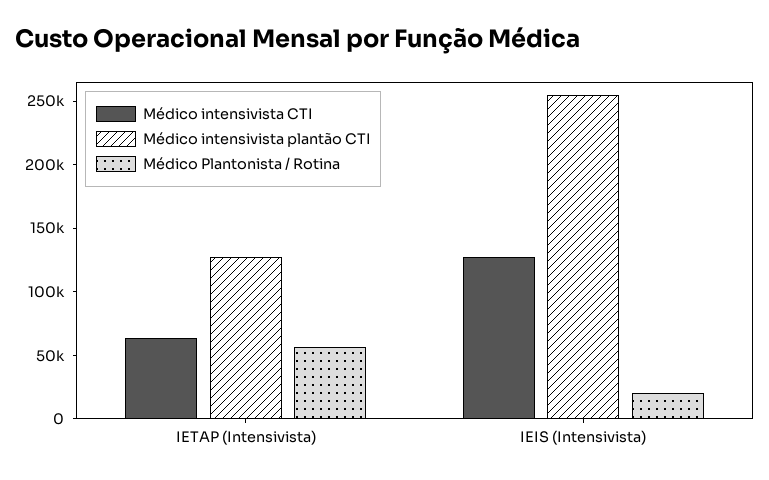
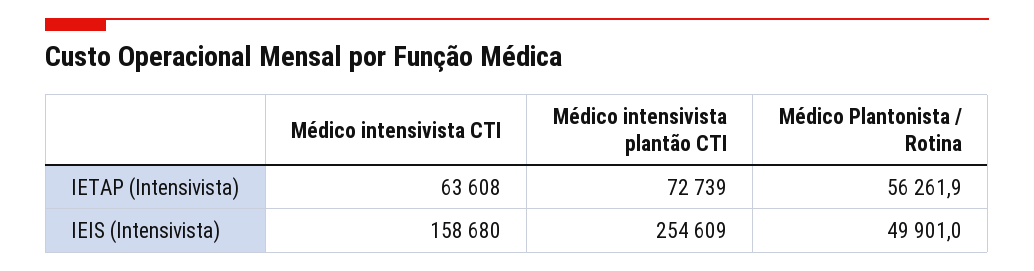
  {
    "Médico intensivista CTI": {
      "IETAP (Intensivista)": 63608,
-     "IEIS (Intensivista)": 130000
+     "IEIS (Intensivista)": 158680
    },
    "Médico intensivista plantão CTI": {
-     "IETAP (Intensivista)": 130000,
+     "IETAP (Intensivista)": 72739,
      "IEIS (Intensivista)": 254609
    },
    "Médico Plantonista / Rotina": {
      "IETAP (Intensivista)": 56261.9,
-     "IEIS (Intensivista)": 20000
+     "IEIS (Intensivista)": 49901
    }
  }

